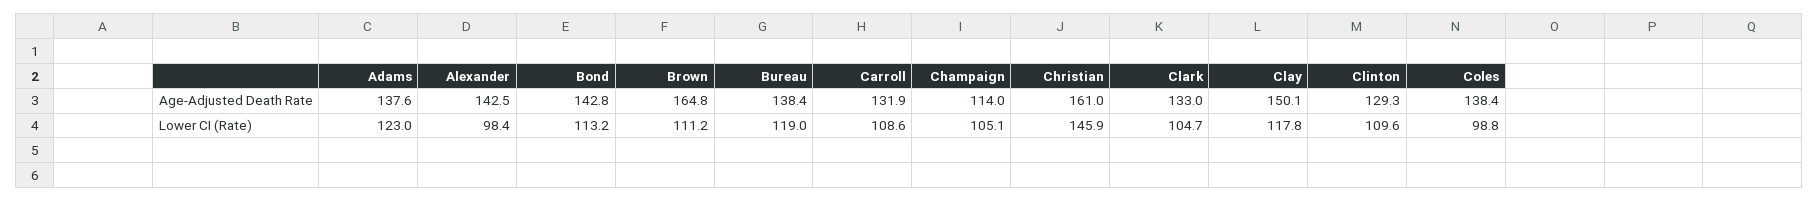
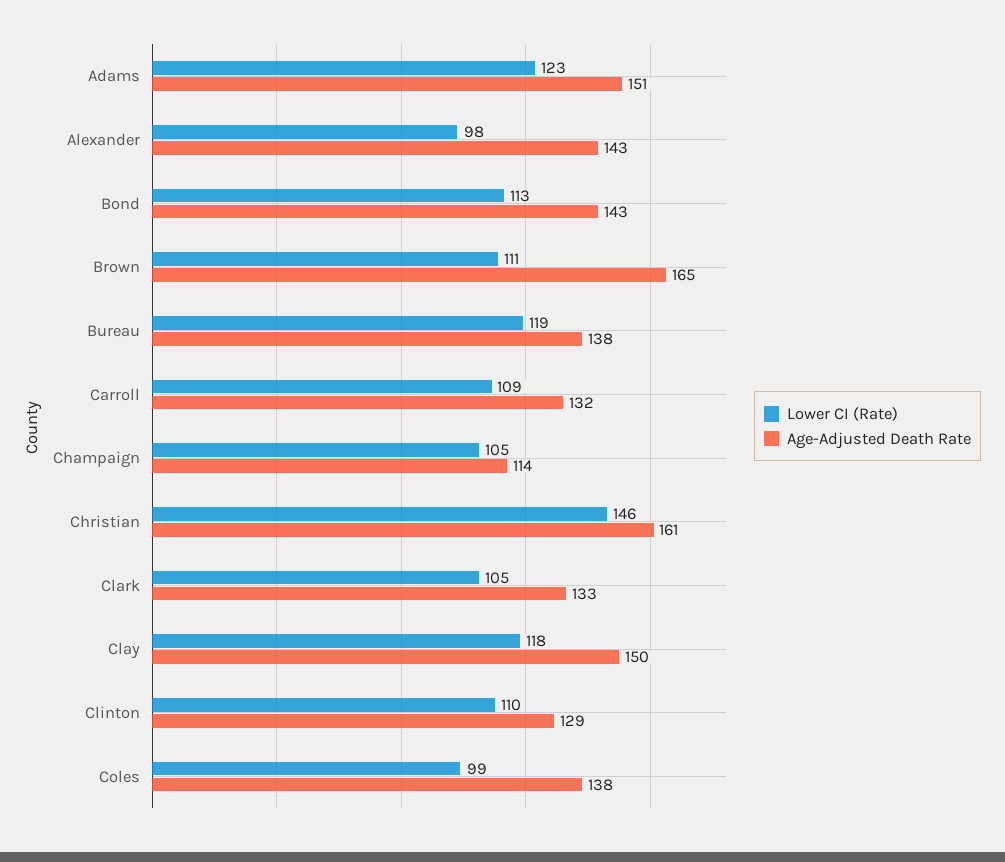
  {
    "Age-Adjusted Death Rate": {
-     "Adams": 137.6,
+     "Adams": 151,
      "Alexander": 142.5,
      "Bond": 142.8,
      "Brown": 164.8,
      "Bureau": 138.4,
      "Carroll": 131.9,
      "Champaign": 114,
      "Christian": 161,
      "Clark": 133,
      "Clay": 150.1,
      "Clinton": 129.3,
      "Coles": 138.4
    },
    "Lower CI (Rate)": {
      "Adams": 123,
      "Alexander": 98.4,
      "Bond": 113.2,
      "Brown": 111.2,
      "Bureau": 119,
      "Carroll": 108.6,
      "Champaign": 105.1,
      "Christian": 145.9,
      "Clark": 104.7,
      "Clay": 117.8,
      "Clinton": 109.6,
      "Coles": 98.8
    }
  }

